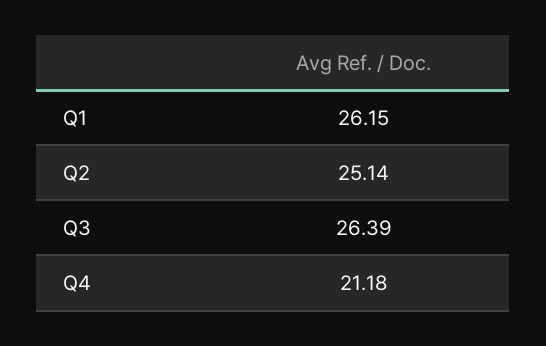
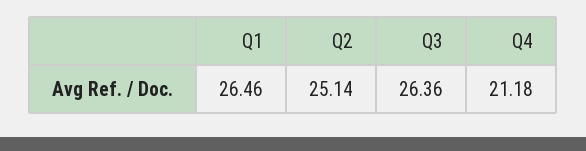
  {
-   "Q1": 26.15,
+   "Q1": 26.46,
    "Q2": 25.14,
-   "Q3": 26.39,
+   "Q3": 26.36,
    "Q4": 21.18
  }

